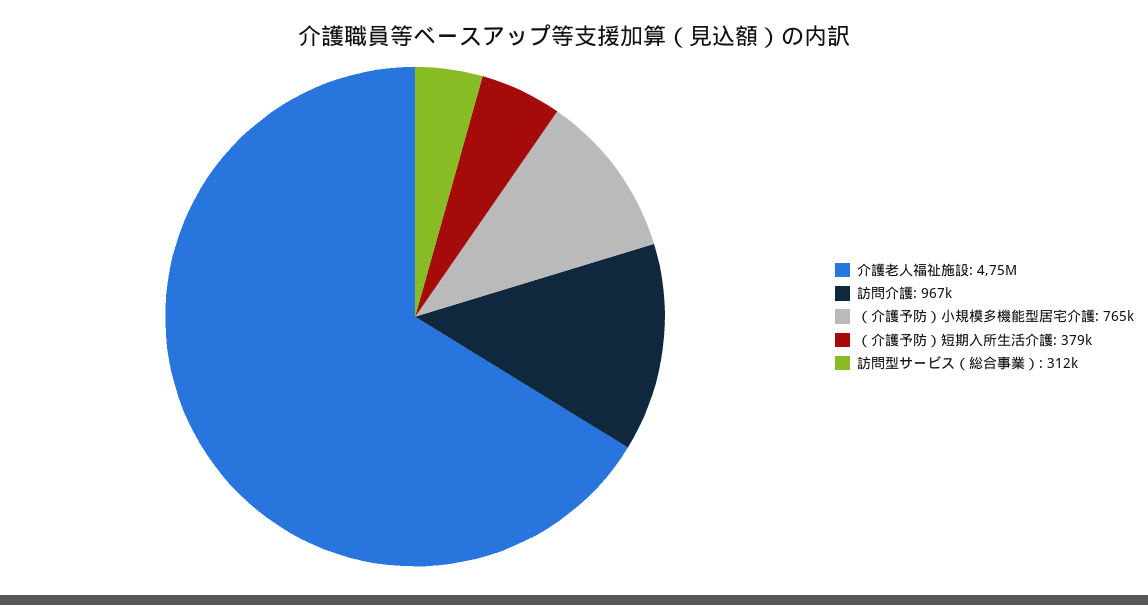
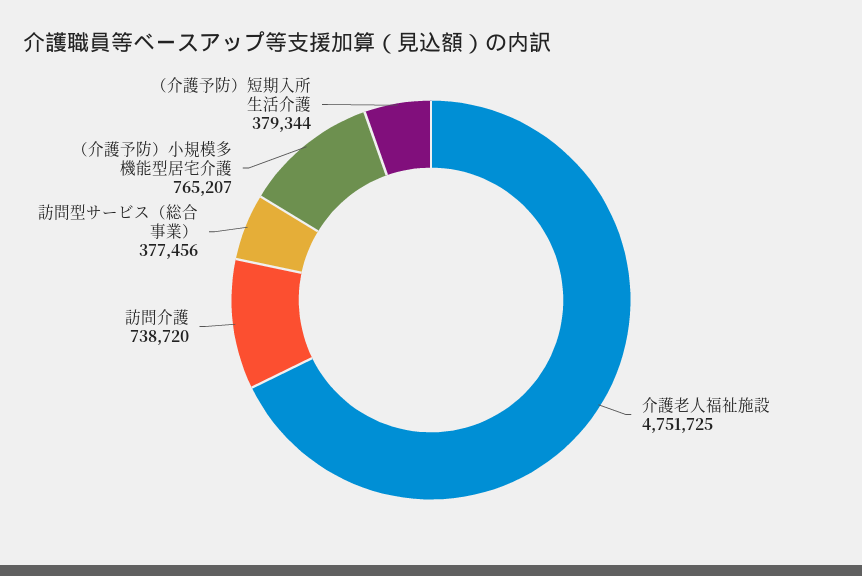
  {
    "介護老人福祉施設": 4751725,
-   "訪問介護": 967000,
+   "訪問介護": 738720,
    "（介護予防）小規模多機能型居宅介護": 765207,
    "（介護予防）短期入所生活介護": 379344,
-   "訪問型サービス（総合事業）": 312000
+   "訪問型サービス（総合事業）": 377456
  }

